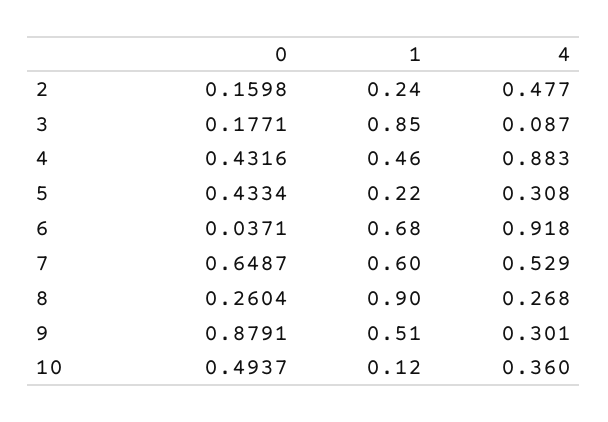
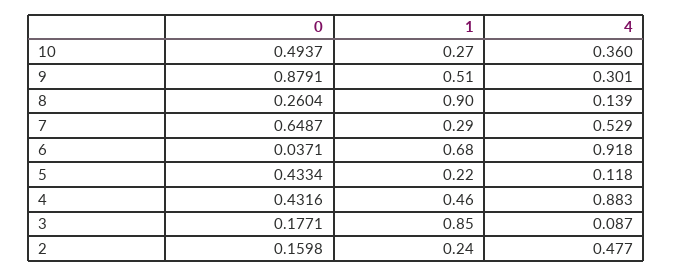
  {
    "0": {
      "2": 0.1598,
      "3": 0.1771,
      "4": 0.4316,
      "5": 0.4334,
      "6": 0.0371,
      "7": 0.6487,
      "8": 0.2604,
      "9": 0.8791,
      "10": 0.4937
    },
    "1": {
      "2": 0.24,
      "3": 0.85,
      "4": 0.46,
      "5": 0.22,
      "6": 0.68,
-     "7": 0.6,
+     "7": 0.29,
      "8": 0.9,
      "9": 0.51,
-     "10": 0.12
+     "10": 0.27
    },
    "4": {
      "2": 0.477,
      "3": 0.087,
      "4": 0.883,
-     "5": 0.308,
+     "5": 0.118,
      "6": 0.918,
      "7": 0.529,
-     "8": 0.268,
+     "8": 0.139,
      "9": 0.301,
      "10": 0.36
    }
  }

